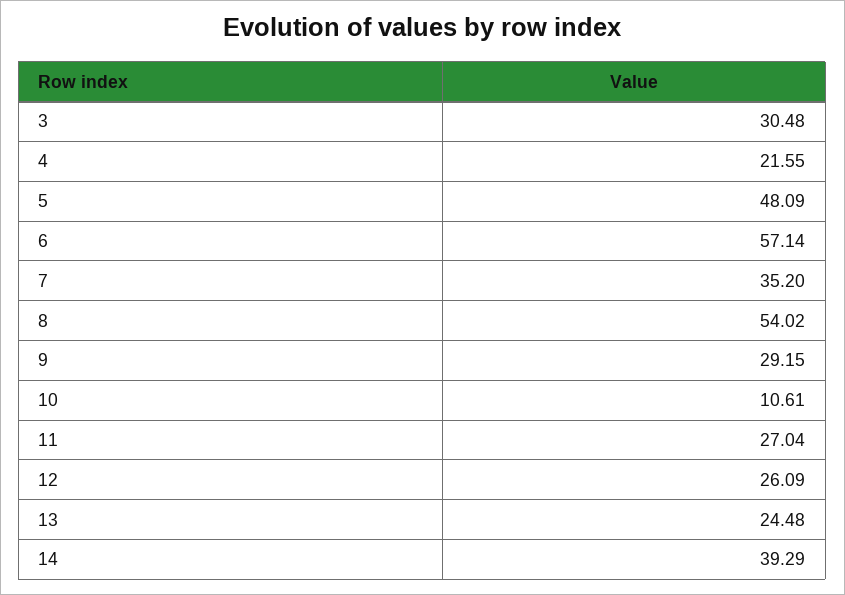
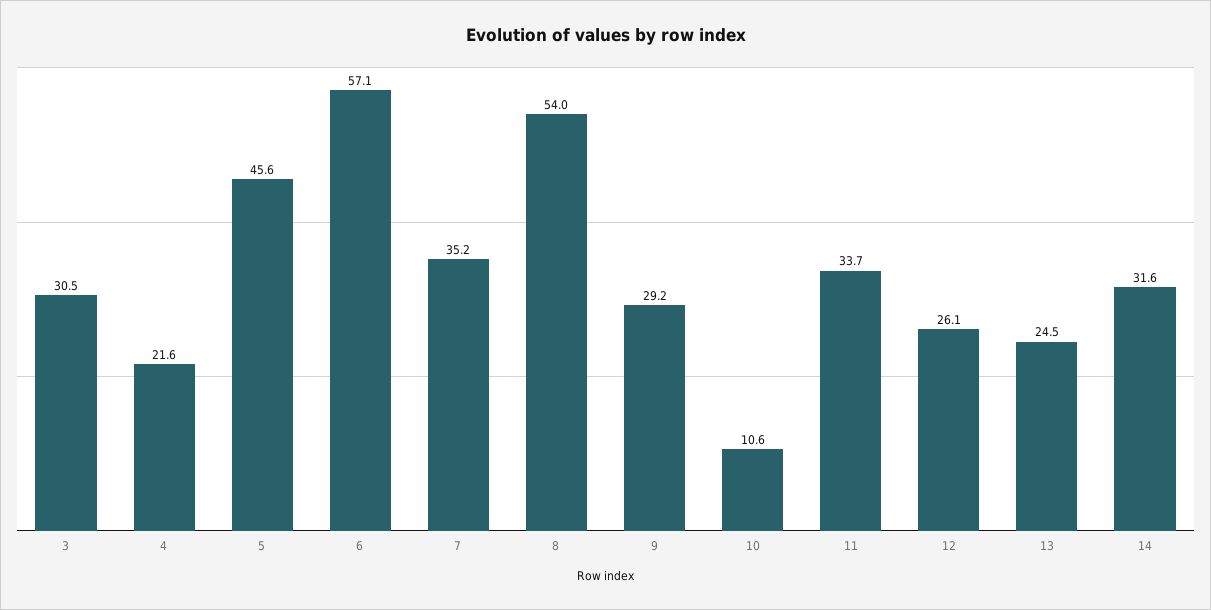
  {
    "3": 30.48,
    "4": 21.55,
-   "5": 48.09,
+   "5": 45.6,
    "6": 57.14,
    "7": 35.2,
    "8": 54.02,
    "9": 29.15,
    "10": 10.61,
-   "11": 27.04,
+   "11": 33.7,
    "12": 26.09,
    "13": 24.48,
-   "14": 39.29
+   "14": 31.6
  }

